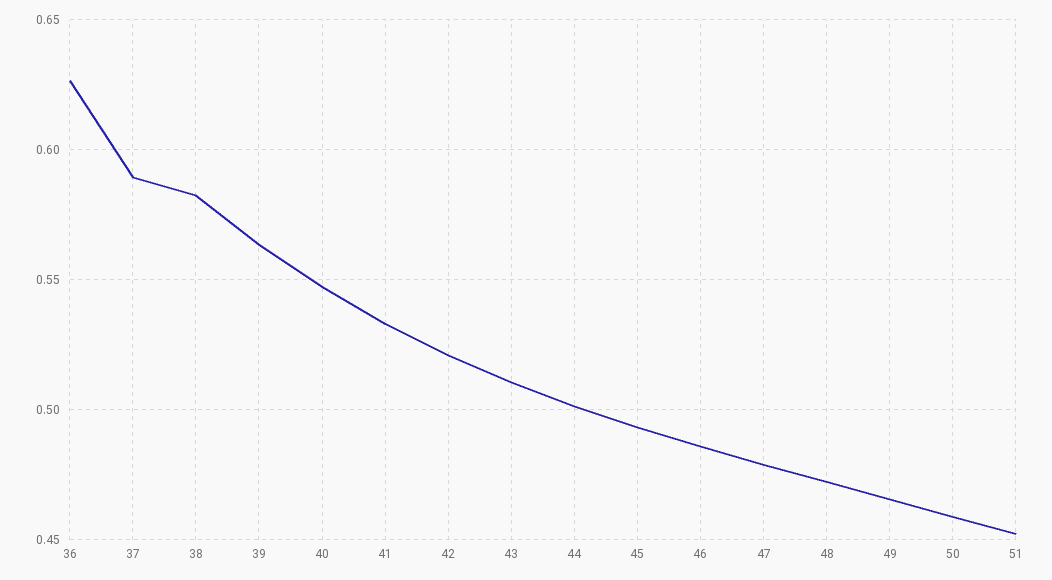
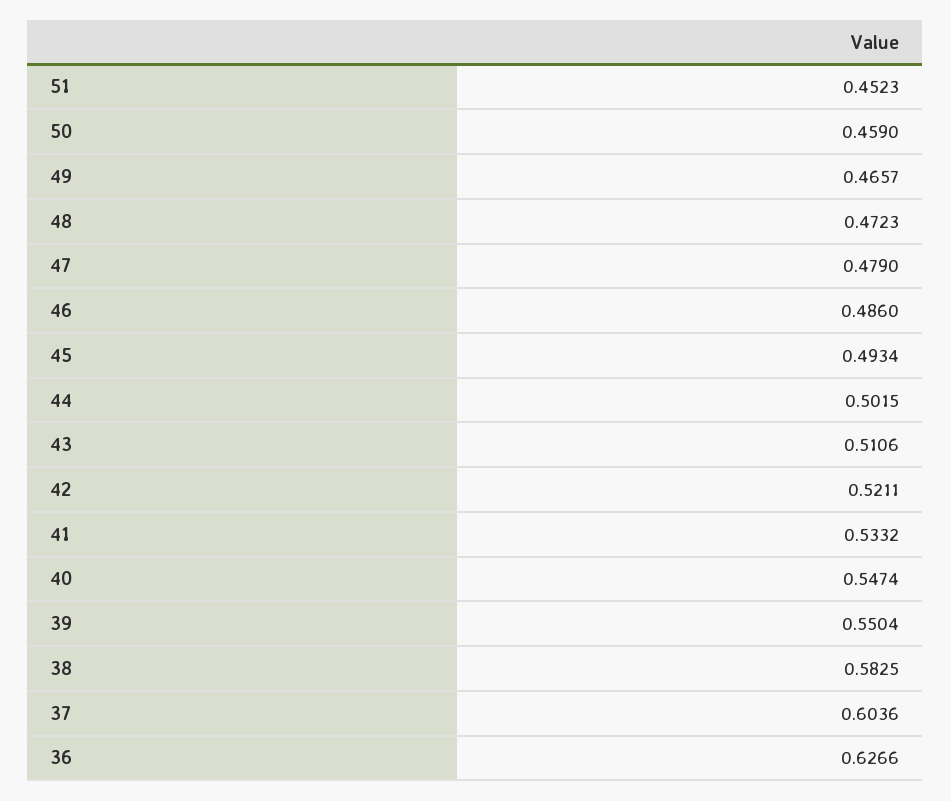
  {
    "36": 0.6266,
-   "37": 0.59,
+   "37": 0.6036,
    "38": 0.5825,
-   "39": 0.565,
+   "39": 0.5504,
    "40": 0.5474,
    "41": 0.5332,
    "42": 0.5211,
    "43": 0.5106,
    "44": 0.5015,
    "45": 0.4934,
    "46": 0.486,
    "47": 0.479,
    "48": 0.4723,
    "49": 0.4657,
    "50": 0.459,
    "51": 0.4523
  }

